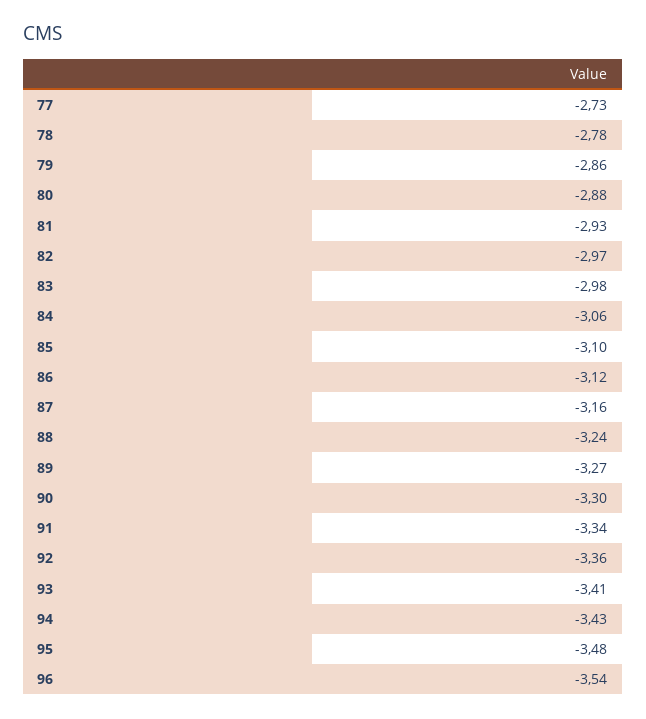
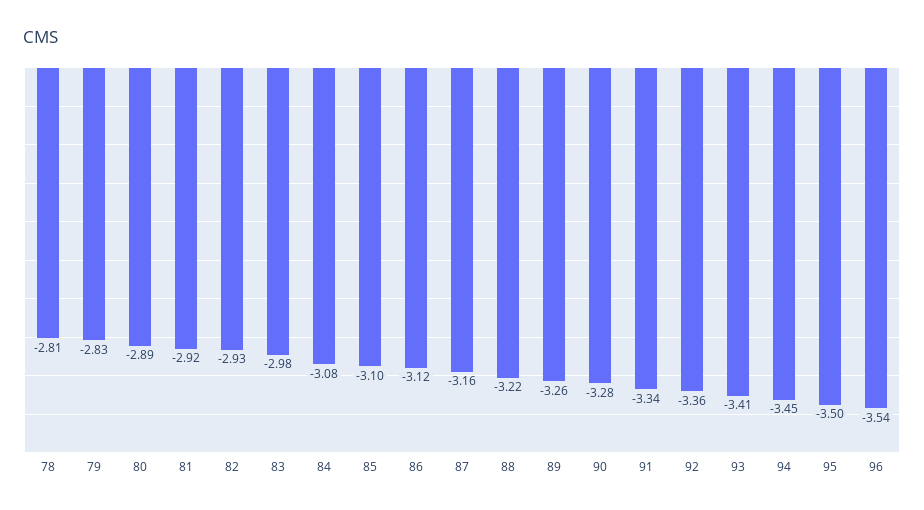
  {
-   "77": -2.73,
-   "78": -2.78,
+   "78": -2.81,
-   "79": -2.86,
+   "79": -2.83,
-   "80": -2.88,
+   "80": -2.89,
-   "81": -2.93,
+   "81": -2.92,
-   "82": -2.97,
+   "82": -2.93,
    "83": -2.98,
-   "84": -3.06,
+   "84": -3.08,
    "85": -3.1,
    "86": -3.12,
    "87": -3.16,
-   "88": -3.24,
+   "88": -3.22,
-   "89": -3.27,
+   "89": -3.26,
-   "90": -3.3,
+   "90": -3.28,
    "91": -3.34,
    "92": -3.36,
    "93": -3.41,
-   "94": -3.43,
+   "94": -3.45,
-   "95": -3.48,
+   "95": -3.5,
    "96": -3.54
  }

